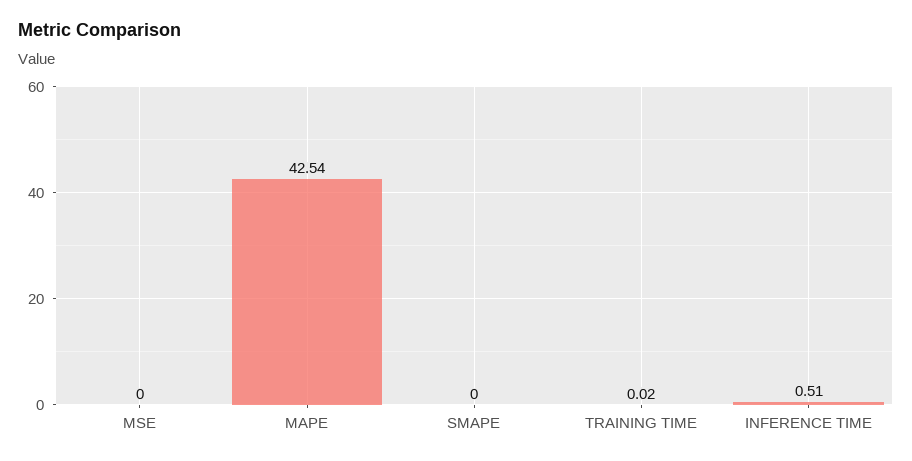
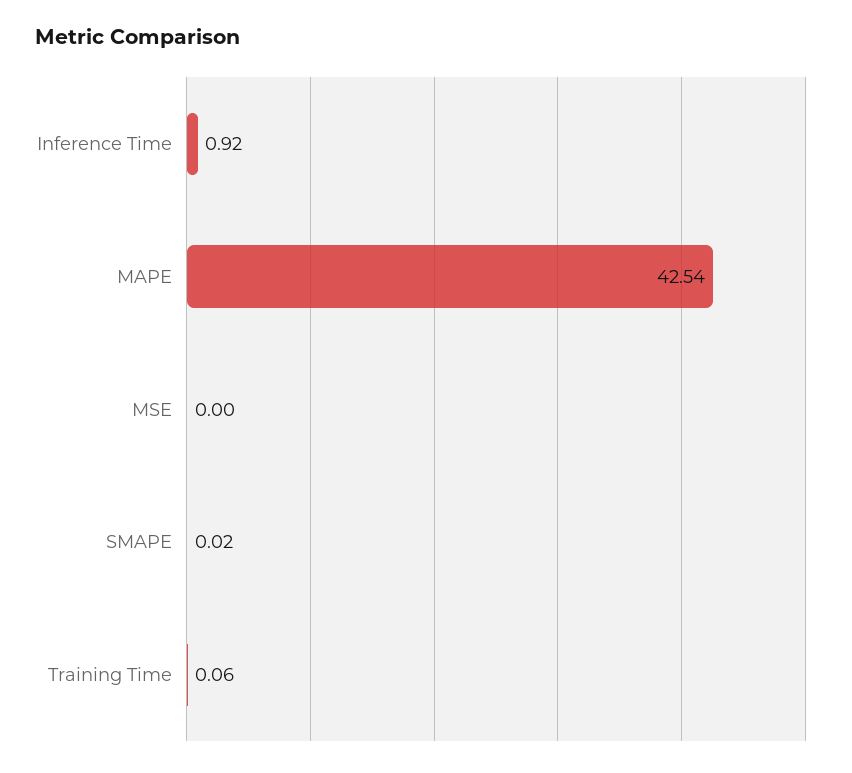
  {
    "MSE": 0,
    "MAPE": 42.54,
-   "SMAPE": 0,
+   "SMAPE": 0.02,
-   "TRAINING TIME": 0.02,
+   "TRAINING TIME": 0.06,
-   "INFERENCE TIME": 0.51
+   "INFERENCE TIME": 0.92
  }

